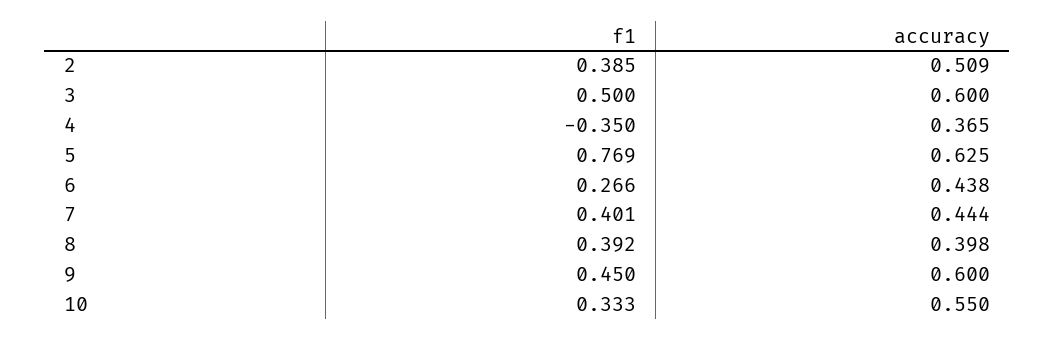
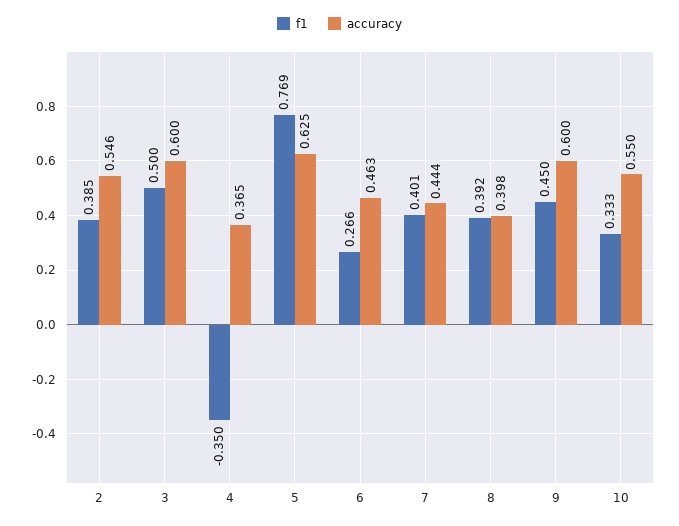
  {
    "f1": {
      "2": 0.385,
      "3": 0.5,
      "4": -0.35,
      "5": 0.769,
      "6": 0.266,
      "7": 0.401,
      "8": 0.392,
      "9": 0.45,
      "10": 0.333
    },
    "accuracy": {
-     "2": 0.509,
+     "2": 0.546,
      "3": 0.6,
      "4": 0.365,
      "5": 0.625,
-     "6": 0.438,
+     "6": 0.463,
      "7": 0.444,
      "8": 0.398,
      "9": 0.6,
      "10": 0.55
    }
  }

